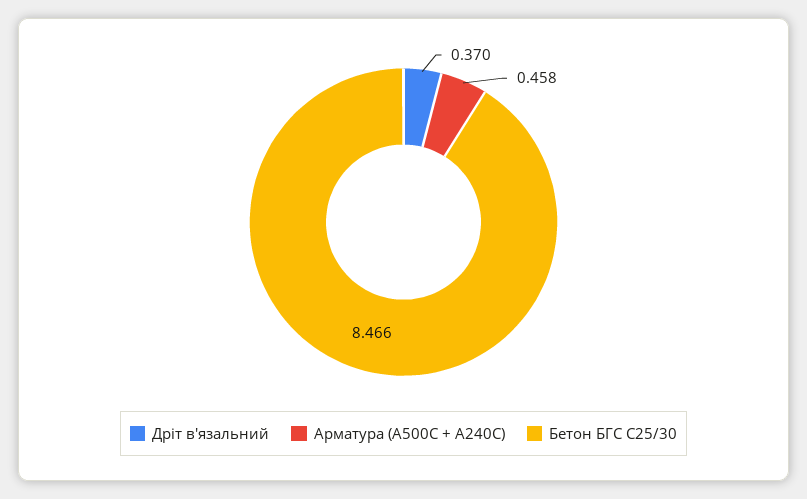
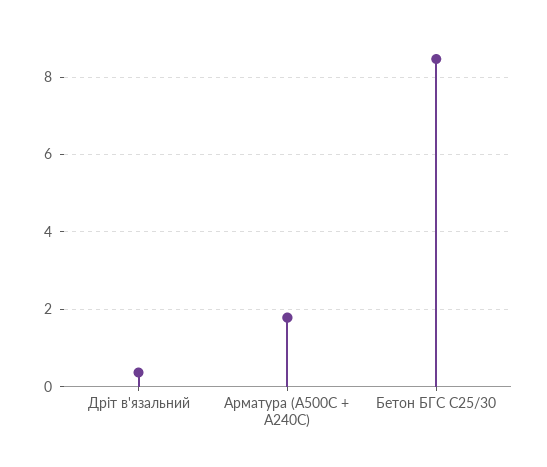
  {
    "Дріт в'язальний": 0.37,
-   "Арматура (А500С + А240С)": 0.458,
+   "Арматура (А500С + А240С)": 1.8,
    "Бетон БГС С25/30": 8.466
  }

